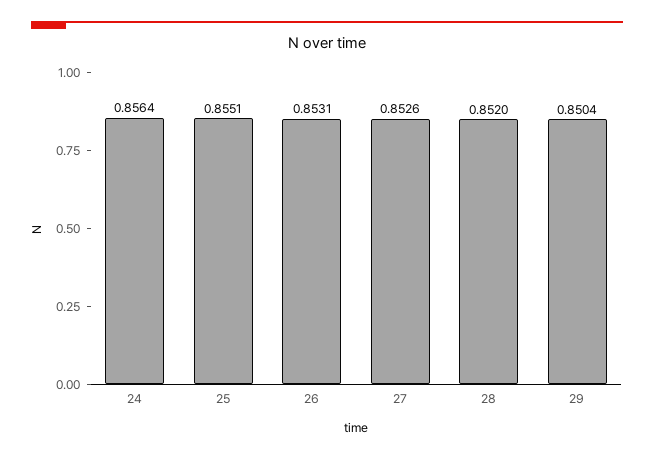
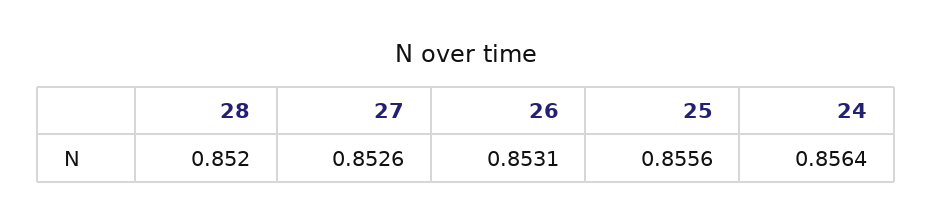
  {
    "24": 0.8564,
-   "25": 0.8551,
+   "25": 0.8556,
    "26": 0.8531,
    "27": 0.8526,
-   "28": 0.852,
+   "28": 0.852
-   "29": 0.8504
  }

